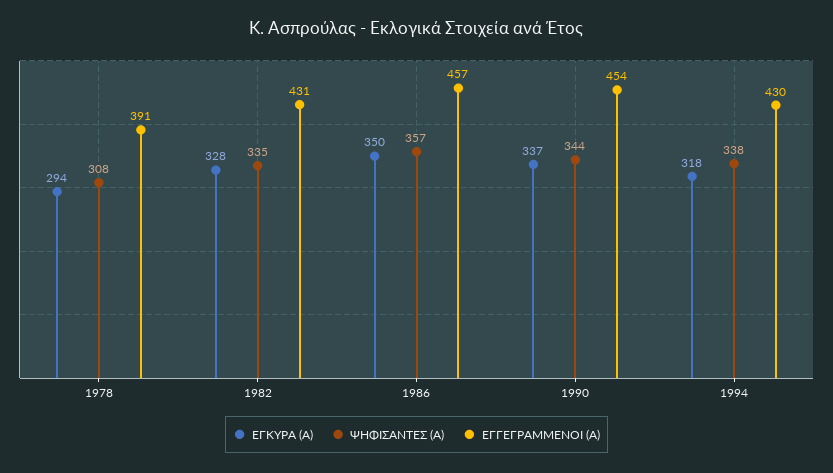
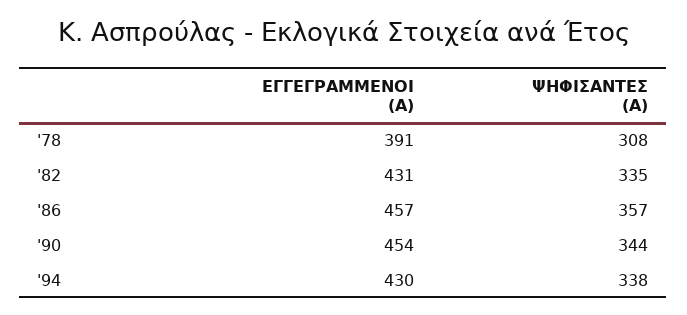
  {
-   "ΕΓΚΥΡΑ (Α)": {
-     "1978": 294,
-     "1982": 328,
-     "1986": 350,
-     "1990": 337,
-     "1994": 318
-   },
    "ΨΗΦΙΣΑΝΤΕΣ (Α)": {
      "1978": 308,
      "1982": 335,
      "1986": 357,
      "1990": 344,
      "1994": 338
    },
    "ΕΓΓΕΓΡΑΜΜΕΝΟΙ (Α)": {
      "1978": 391,
      "1982": 431,
      "1986": 457,
      "1990": 454,
      "1994": 430
    }
  }

